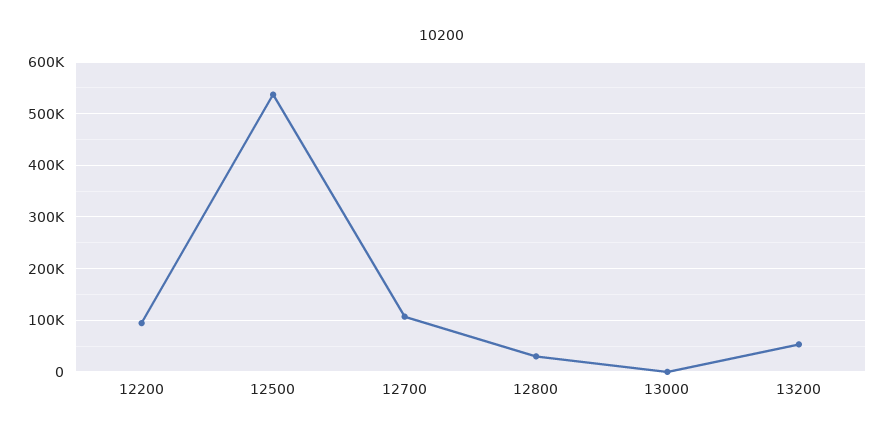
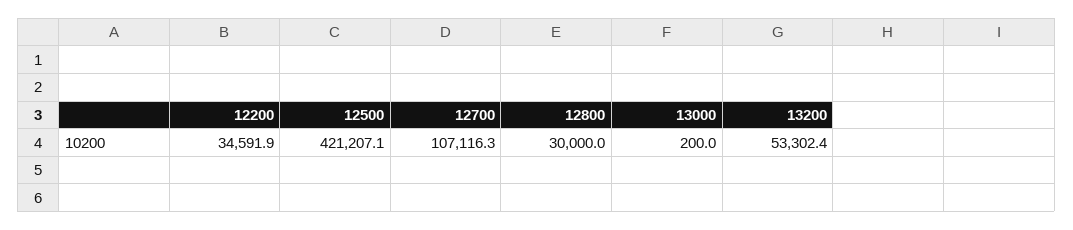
  {
-   "12200": 100000,
+   "12200": 34591.9,
-   "12500": 540000,
+   "12500": 421207.1,
    "12700": 107116.3,
    "12800": 30000,
    "13000": 200,
    "13200": 53302.4
  }

